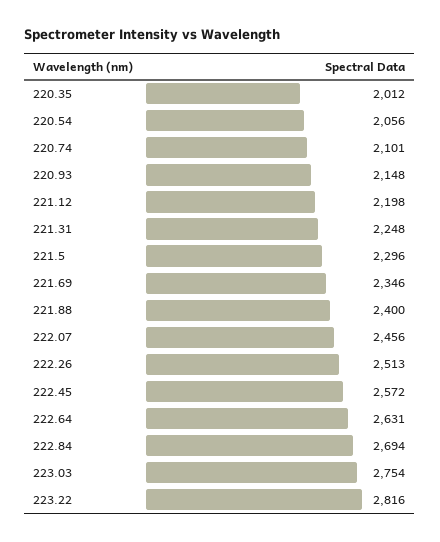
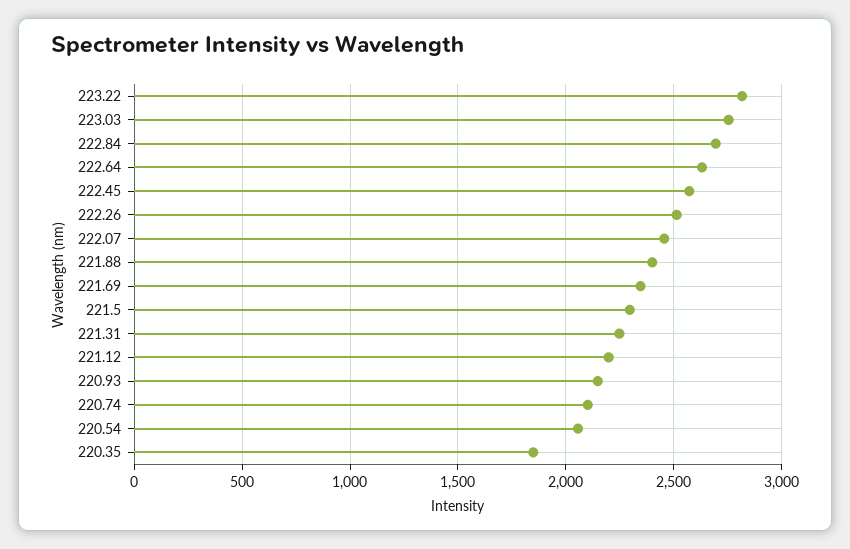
  {
-   "220.35": 2012,
+   "220.35": 1850,
    "220.54": 2056,
    "220.74": 2101,
    "220.93": 2148,
    "221.12": 2198,
    "221.31": 2248,
    "221.5": 2296,
    "221.69": 2346,
    "221.88": 2400,
    "222.07": 2456,
    "222.26": 2513,
    "222.45": 2572,
    "222.64": 2631,
    "222.84": 2694,
    "223.03": 2754,
    "223.22": 2816
  }

